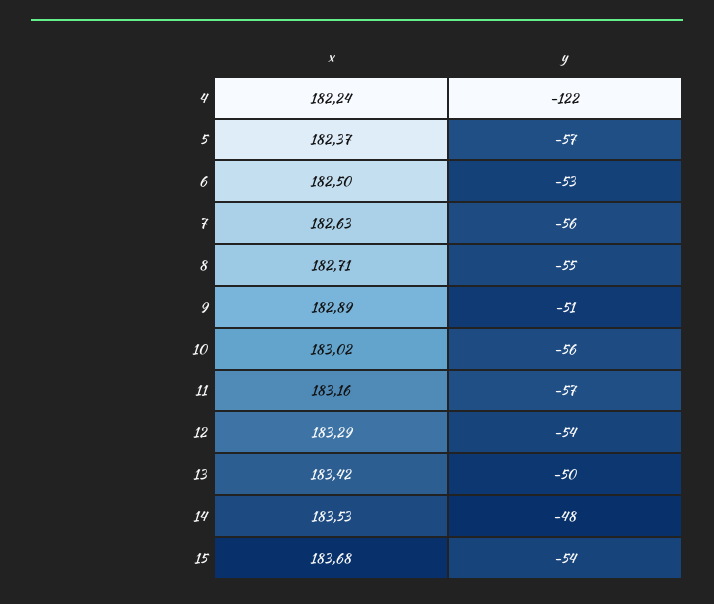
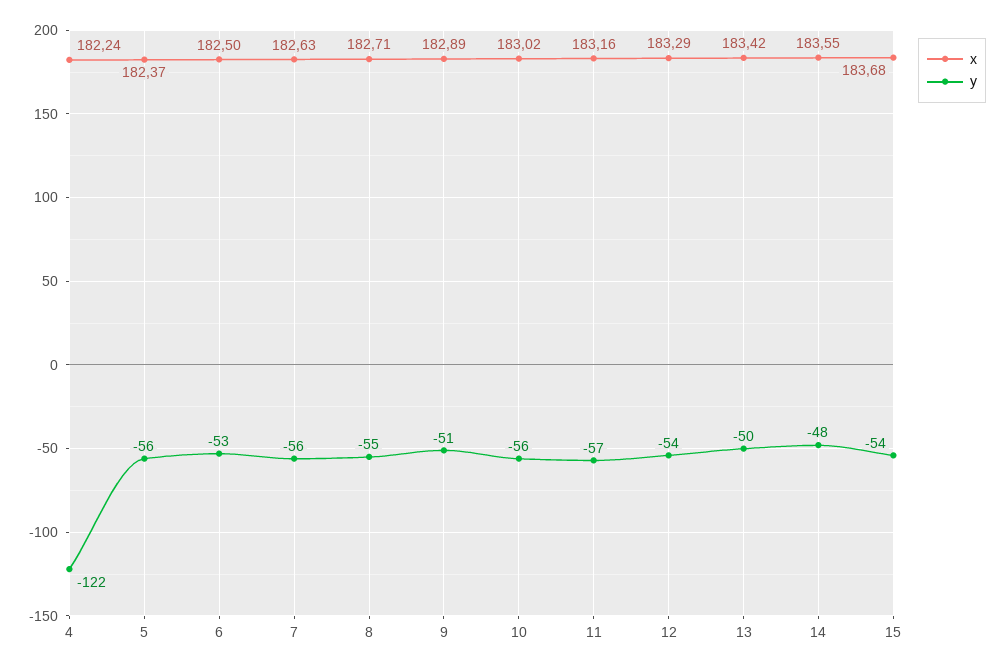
  {
    "x": {
      "4": 182.24,
      "5": 182.37,
      "6": 182.5,
      "7": 182.63,
      "8": 182.71,
      "9": 182.89,
      "10": 183.02,
      "11": 183.16,
      "12": 183.29,
      "13": 183.42,
-     "14": 183.53,
+     "14": 183.55,
      "15": 183.68
    },
    "y": {
      "4": -122,
-     "5": -57,
+     "5": -56,
      "6": -53,
      "7": -56,
      "8": -55,
      "9": -51,
      "10": -56,
      "11": -57,
      "12": -54,
      "13": -50,
      "14": -48,
      "15": -54
    }
  }

